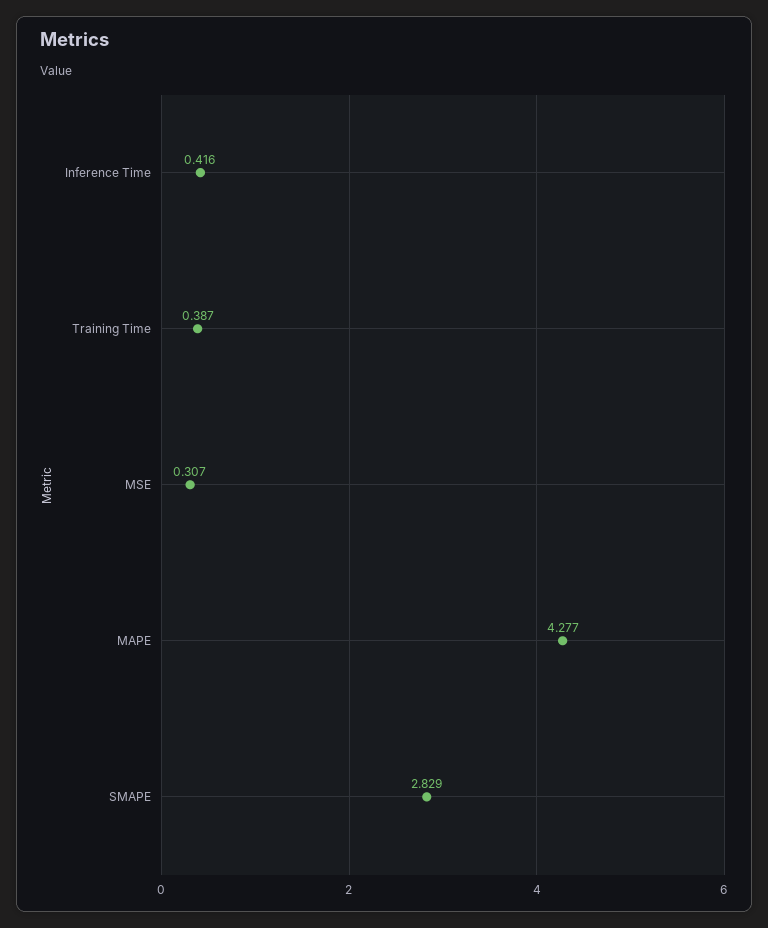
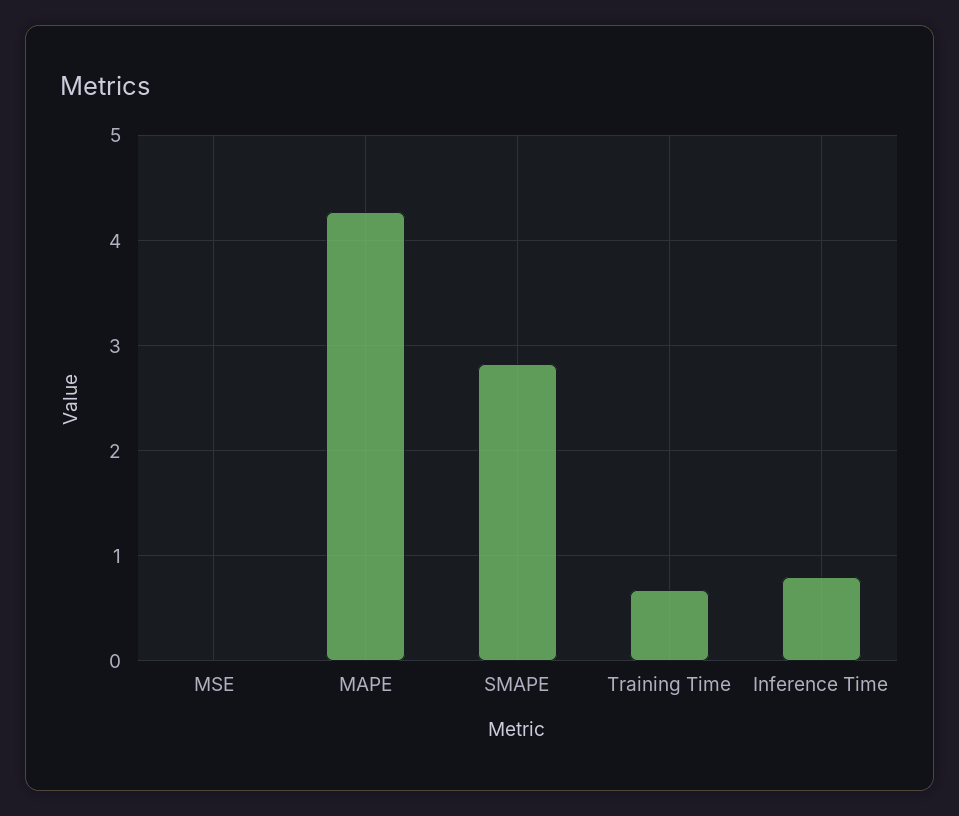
  {
-   "Inference Time": 0.416,
+   "Inference Time": 0.8,
-   "Training Time": 0.387,
+   "Training Time": 0.7,
-   "MSE": 0.307,
+   "MSE": 0,
    "MAPE": 4.277,
    "SMAPE": 2.829
  }

